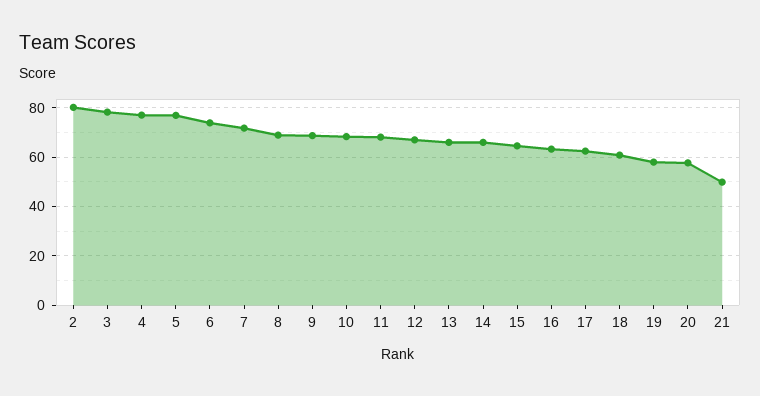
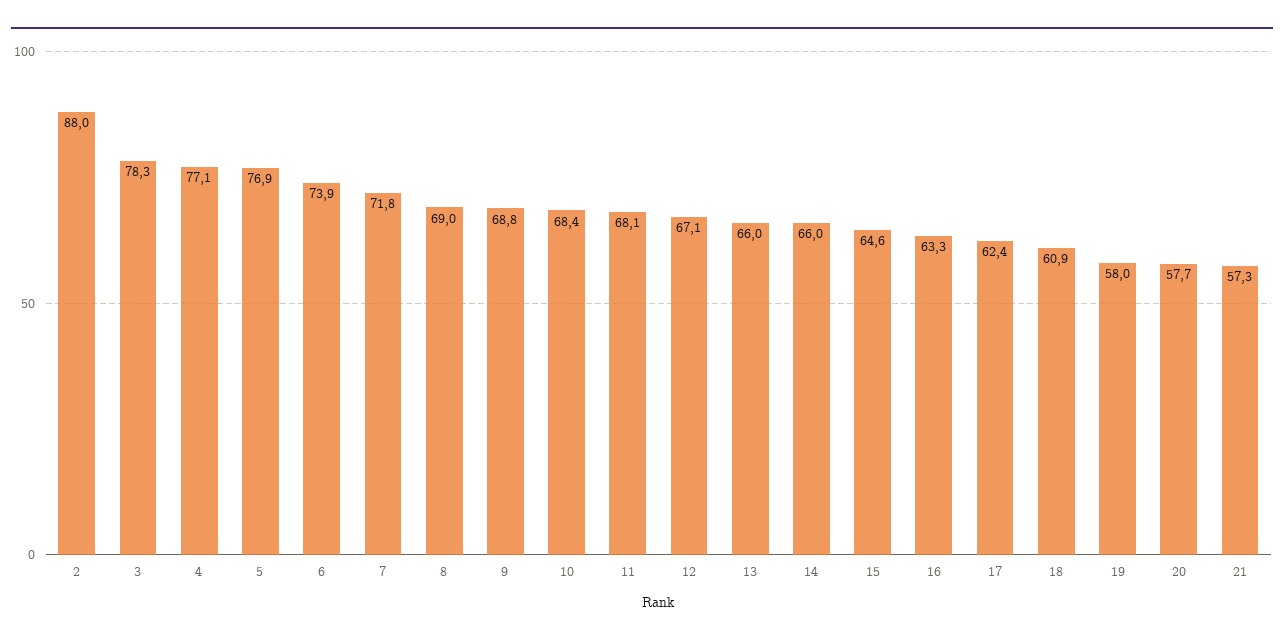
  {
-   "2": 80,
+   "2": 88,
    "3": 78.3,
    "4": 77.1,
    "5": 76.9,
    "6": 73.9,
    "7": 71.8,
    "8": 69,
    "9": 68.8,
    "10": 68.4,
    "11": 68.1,
    "12": 67.1,
    "13": 66,
    "14": 66,
    "15": 64.6,
    "16": 63.3,
    "17": 62.4,
    "18": 60.9,
    "19": 58,
    "20": 57.7,
-   "21": 50
+   "21": 57.3
  }

